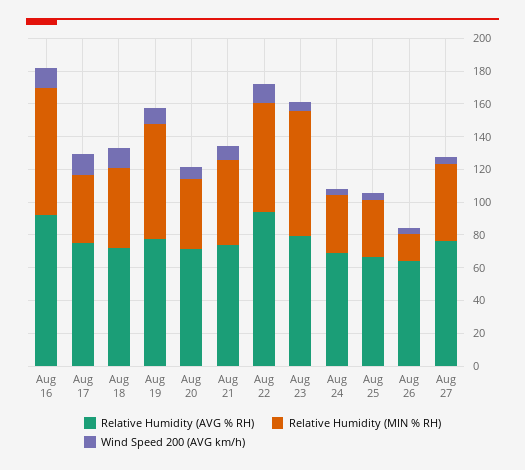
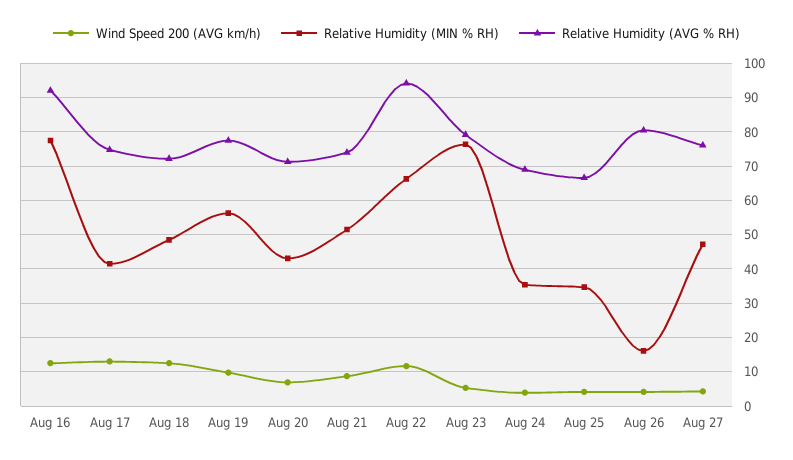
  {
    "Relative Humidity (AVG % RH)": {
      "Aug 16": 92,
      "Aug 17": 74,
      "Aug 18": 72,
      "Aug 19": 78,
      "Aug 20": 72,
      "Aug 21": 74,
      "Aug 22": 94,
      "Aug 23": 80,
      "Aug 24": 70,
      "Aug 25": 66,
-     "Aug 26": 65,
+     "Aug 26": 80,
      "Aug 27": 76
    },
    "Relative Humidity (MIN % RH)": {
      "Aug 16": 78,
      "Aug 17": 42,
      "Aug 18": 48,
-     "Aug 19": 70,
+     "Aug 19": 56,
      "Aug 20": 44,
      "Aug 21": 52,
      "Aug 22": 66,
      "Aug 23": 76,
      "Aug 24": 36,
      "Aug 25": 34,
      "Aug 26": 16,
      "Aug 27": 48
    },
    "Wind Speed 200 (AVG km/h)": {
      "Aug 16": 12,
      "Aug 17": 14,
      "Aug 18": 12,
      "Aug 19": 10,
      "Aug 20": 6,
      "Aug 21": 8,
      "Aug 22": 12,
      "Aug 23": 6,
      "Aug 24": 4,
      "Aug 25": 4,
      "Aug 26": 4,
      "Aug 27": 4
    }
  }

